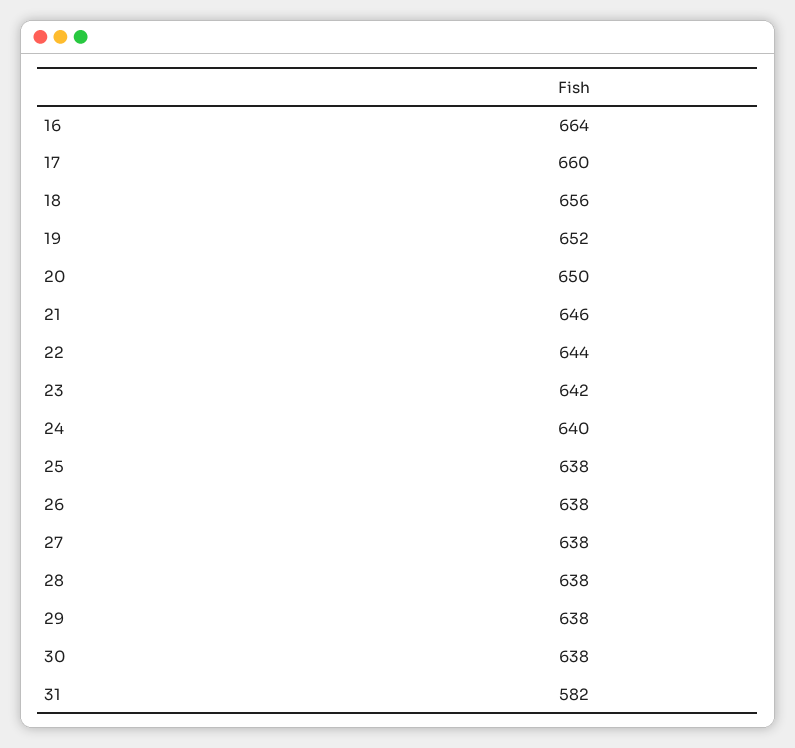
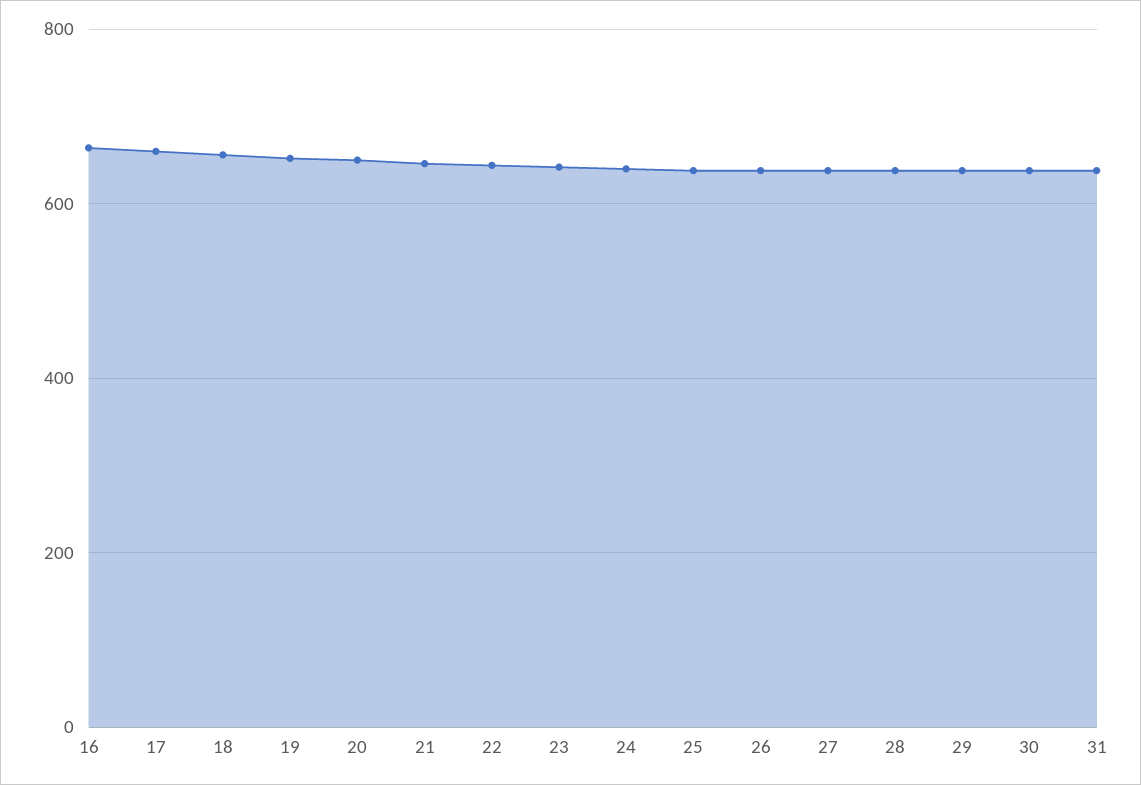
  {
    "16": 664,
    "17": 660,
    "18": 656,
    "19": 652,
    "20": 650,
    "21": 646,
    "22": 644,
    "23": 642,
    "24": 640,
    "25": 638,
    "26": 638,
    "27": 638,
    "28": 638,
    "29": 638,
    "30": 638,
-   "31": 582
+   "31": 640
  }

